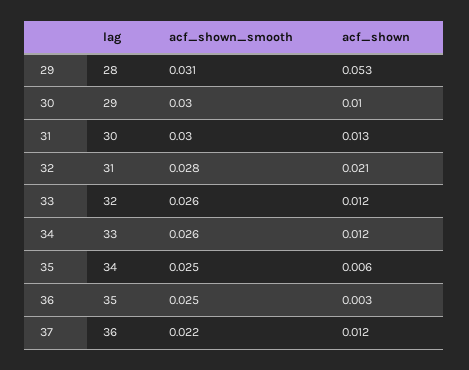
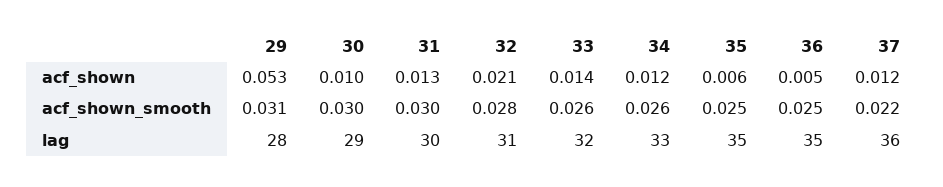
  {
    "lag": {
      "29": 28,
      "30": 29,
      "31": 30,
      "32": 31,
      "33": 32,
      "34": 33,
-     "35": 34,
+     "35": 35,
      "36": 35,
      "37": 36
    },
    "acf_shown_smooth": {
      "29": 0.031,
      "30": 0.03,
      "31": 0.03,
      "32": 0.028,
      "33": 0.026,
      "34": 0.026,
      "35": 0.025,
      "36": 0.025,
      "37": 0.022
    },
    "acf_shown": {
      "29": 0.053,
      "30": 0.01,
      "31": 0.013,
      "32": 0.021,
-     "33": 0.012,
+     "33": 0.014,
      "34": 0.012,
      "35": 0.006,
-     "36": 0.003,
+     "36": 0.005,
      "37": 0.012
    }
  }

